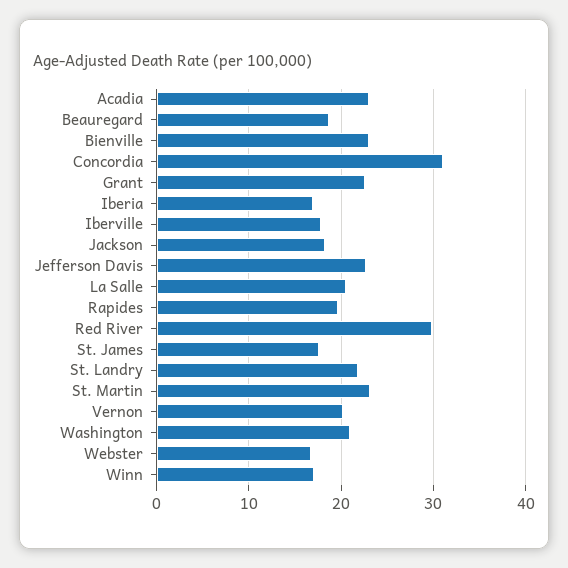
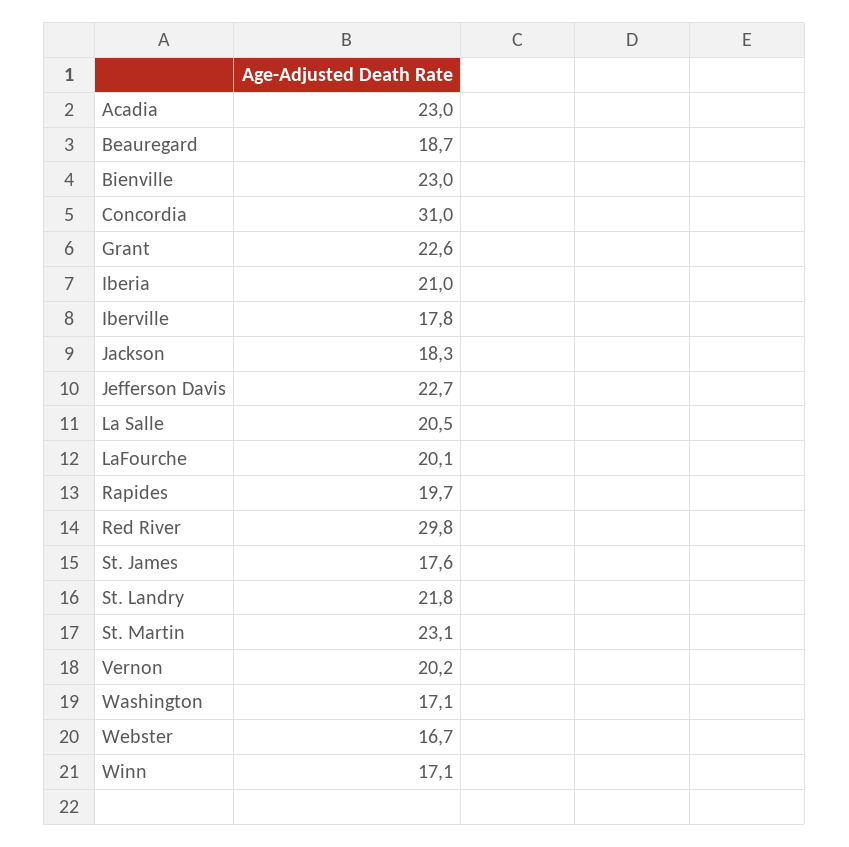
  {
    "Acadia": 23,
    "Beauregard": 18.7,
    "Bienville": 23,
    "Concordia": 31,
    "Grant": 22.6,
-   "Iberia": 17,
+   "Iberia": 21,
    "Iberville": 17.8,
    "Jackson": 18.3,
    "Jefferson Davis": 22.7,
    "La Salle": 20.5,
    "Rapides": 19.7,
    "Red River": 29.8,
    "St. James": 17.6,
    "St. Landry": 21.8,
    "St. Martin": 23.1,
    "Vernon": 20.2,
-   "Washington": 21,
+   "Washington": 17.1,
    "Webster": 16.7,
-   "Winn": 17.1
+   "Winn": 17.1,
+   "LaFourche": 20.1
  }

